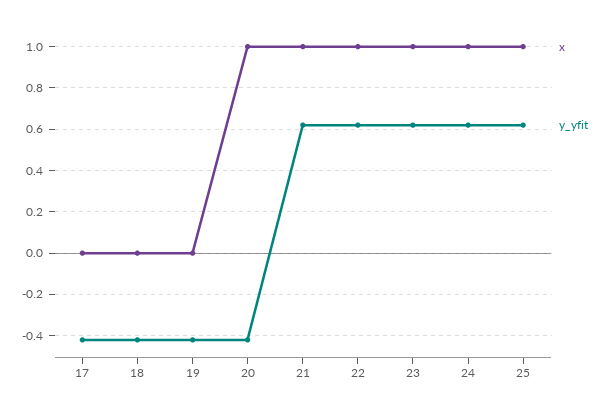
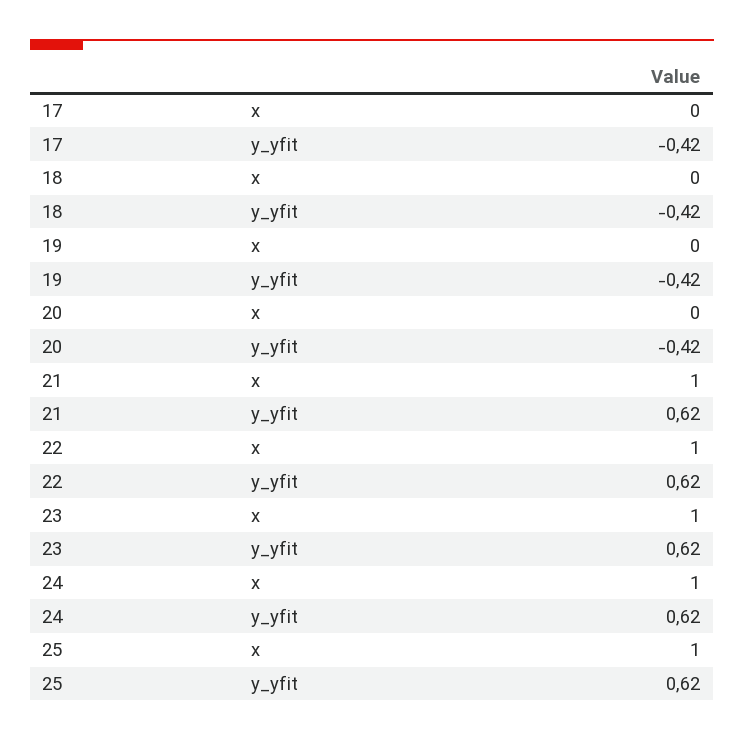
  {
    "x": {
      "17": 0,
      "18": 0,
      "19": 0,
-     "20": 1,
+     "20": 0,
      "21": 1,
      "22": 1,
      "23": 1,
      "24": 1,
      "25": 1
    },
    "y_yfit": {
      "17": -0.42,
      "18": -0.42,
      "19": -0.42,
      "20": -0.42,
      "21": 0.62,
      "22": 0.62,
      "23": 0.62,
      "24": 0.62,
      "25": 0.62
    }
  }

